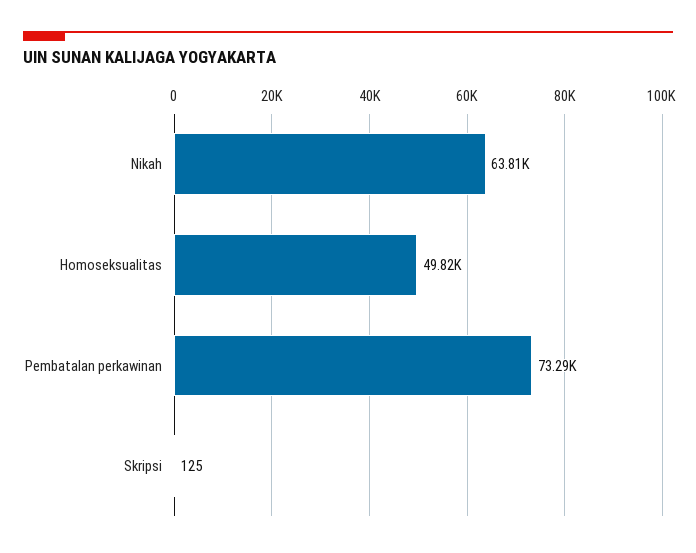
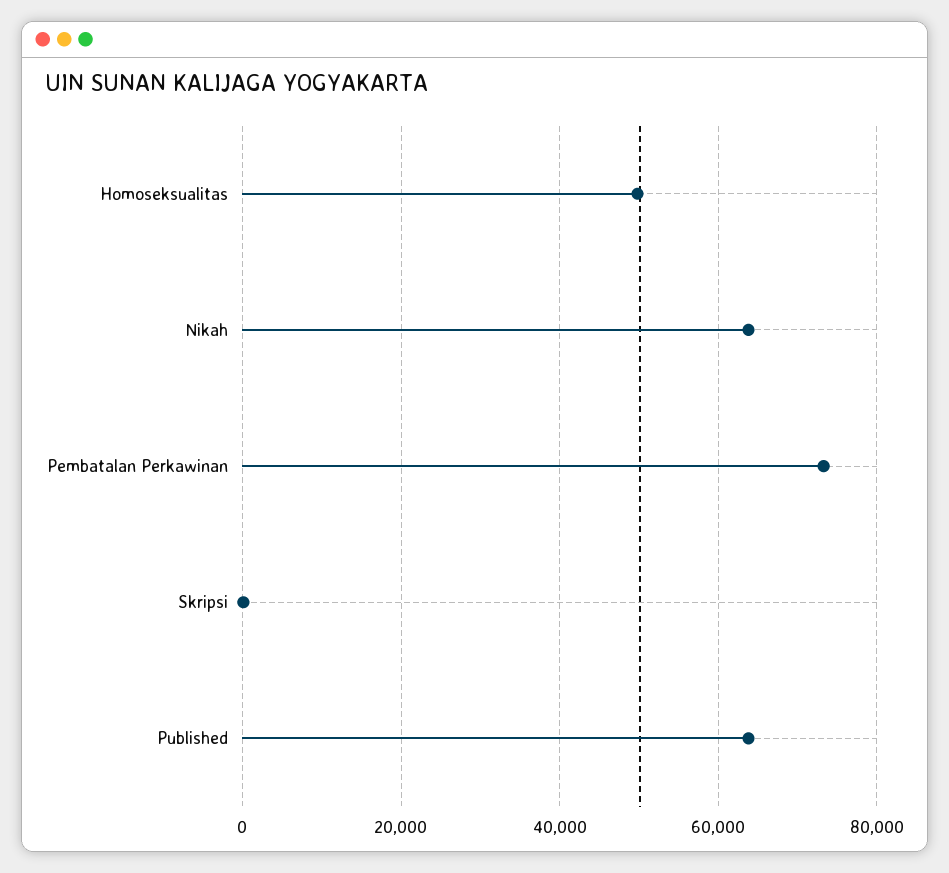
  {
    "Nikah": 63810,
    "Homoseksualitas": 49820,
    "Pembatalan perkawinan": 73290,
-   "Skripsi": 125
+   "Skripsi": 125,
+   "Published": 64000
  }

